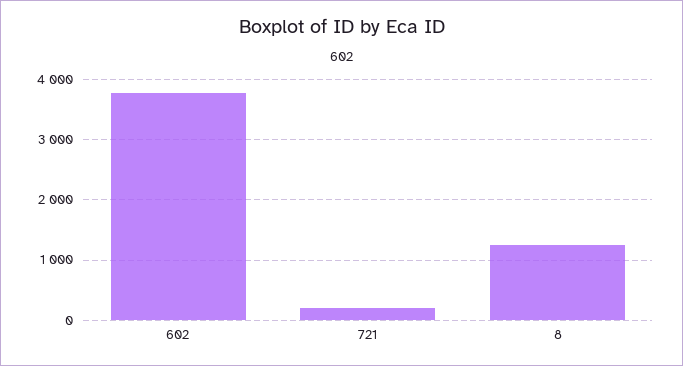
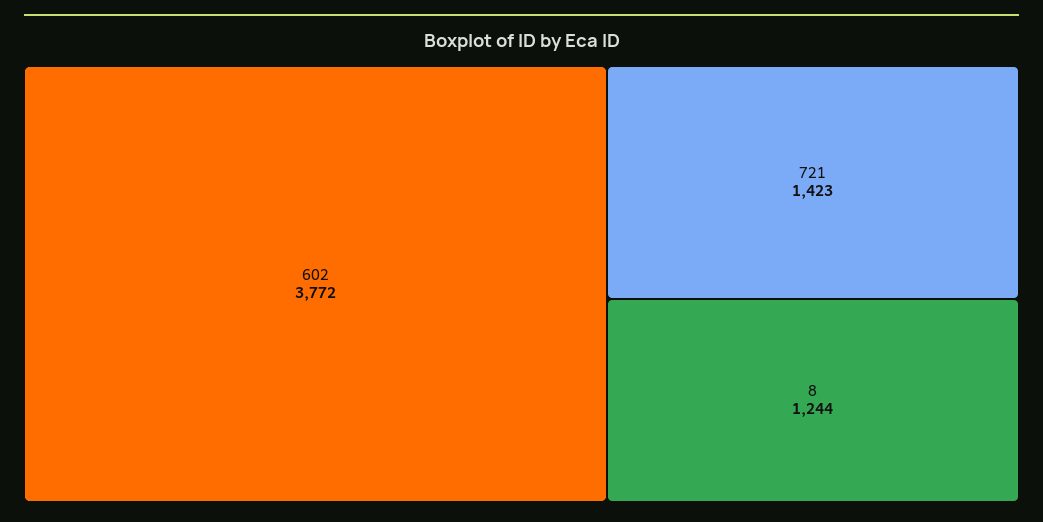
  {
    "602": 3772,
-   "721": 200,
+   "721": 1423,
    "8": 1244
  }

